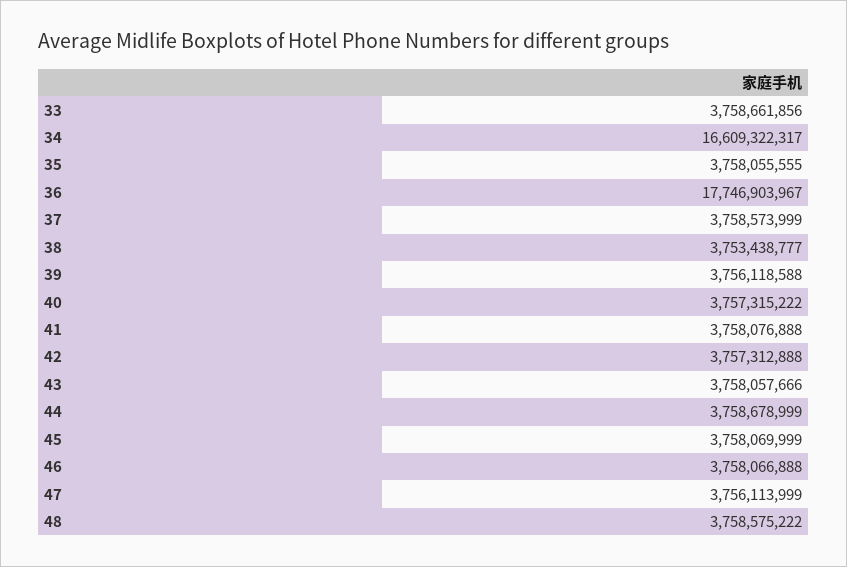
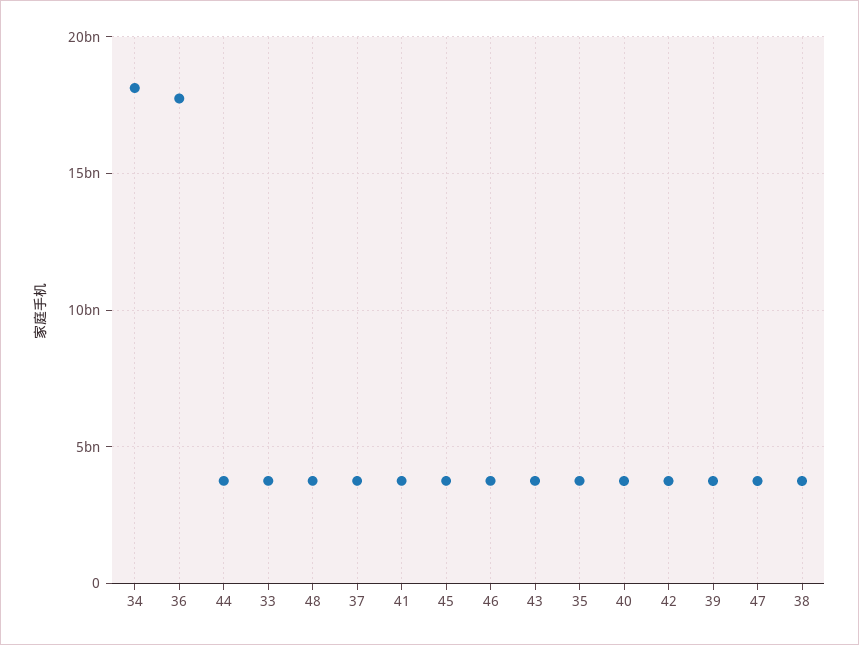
  {
    "33": 3758661856,
-   "34": 16609322317,
+   "34": 18000000000,
    "35": 3758055555,
    "36": 17746903967,
    "37": 3758573999,
    "38": 3753438777,
    "39": 3756118588,
    "40": 3757315222,
    "41": 3758076888,
    "42": 3757312888,
    "43": 3758057666,
    "44": 3758678999,
    "45": 3758069999,
    "46": 3758066888,
    "47": 3756113999,
    "48": 3758575222
  }

